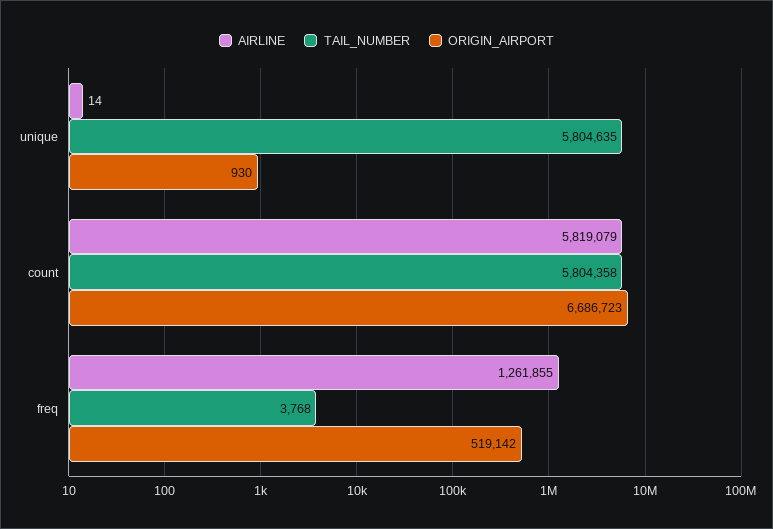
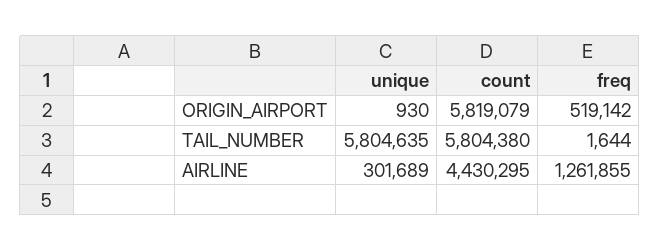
  {
    "AIRLINE": {
-     "unique": 14,
+     "unique": 301689,
-     "count": 5819079,
+     "count": 4430295,
      "freq": 1261855
    },
    "TAIL_NUMBER": {
      "unique": 5804635,
-     "count": 5804358,
+     "count": 5804380,
-     "freq": 3768
+     "freq": 1644
    },
    "ORIGIN_AIRPORT": {
      "unique": 930,
-     "count": 6686723,
+     "count": 5819079,
      "freq": 519142
    }
  }

